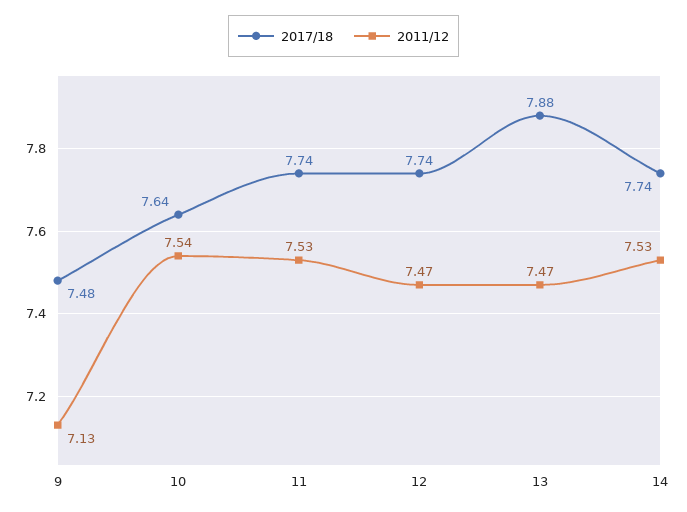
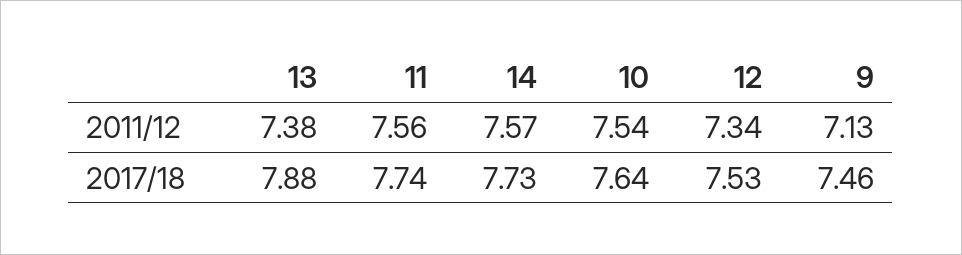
  {
    "2017/18": {
-     "9": 7.48,
+     "9": 7.46,
      "10": 7.64,
      "11": 7.74,
-     "12": 7.74,
+     "12": 7.53,
      "13": 7.88,
-     "14": 7.74
+     "14": 7.73
    },
    "2011/12": {
      "9": 7.13,
      "10": 7.54,
-     "11": 7.53,
+     "11": 7.56,
-     "12": 7.47,
+     "12": 7.34,
-     "13": 7.47,
+     "13": 7.38,
-     "14": 7.53
+     "14": 7.57
    }
  }

